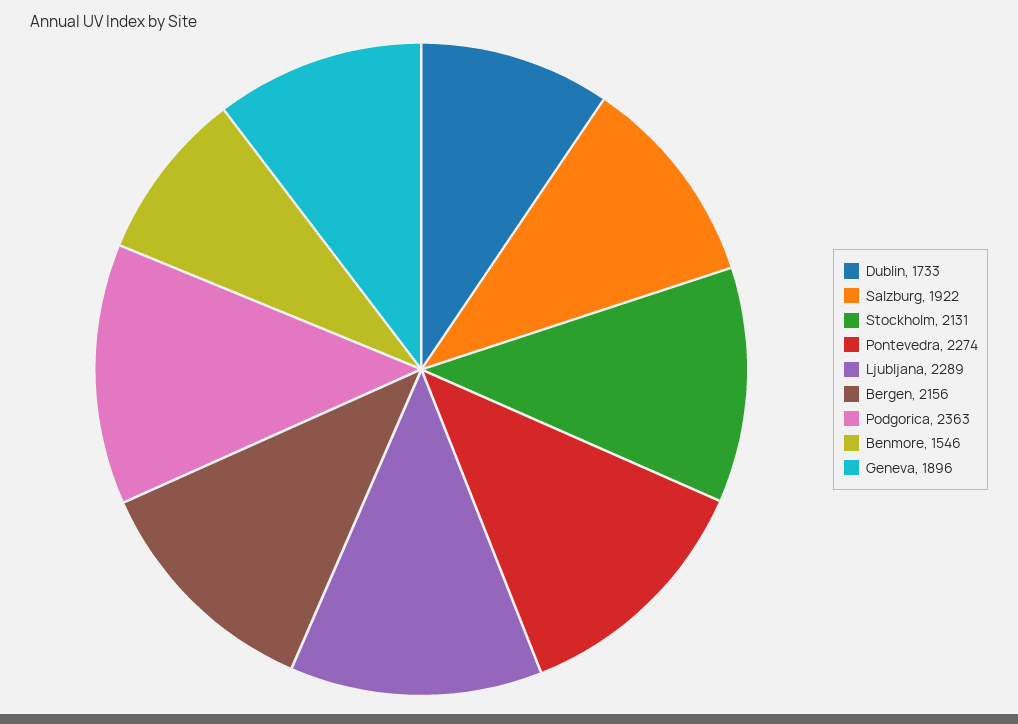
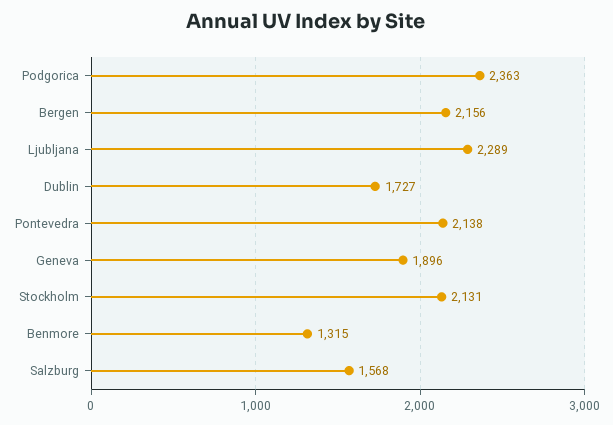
  {
-   "Dublin": 1733,
+   "Dublin": 1727,
-   "Salzburg": 1922,
+   "Salzburg": 1568,
    "Stockholm": 2131,
-   "Pontevedra": 2274,
+   "Pontevedra": 2138,
    "Ljubljana": 2289,
    "Bergen": 2156,
    "Podgorica": 2363,
-   "Benmore": 1546,
+   "Benmore": 1315,
    "Geneva": 1896
  }

